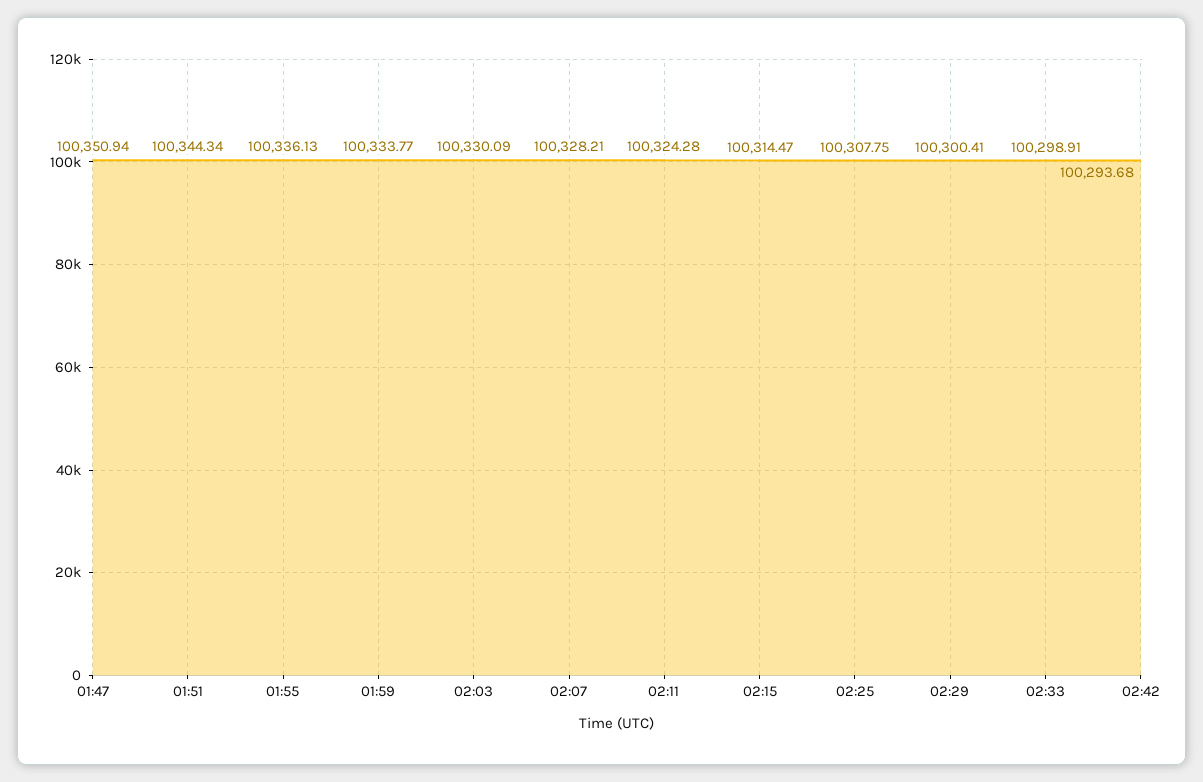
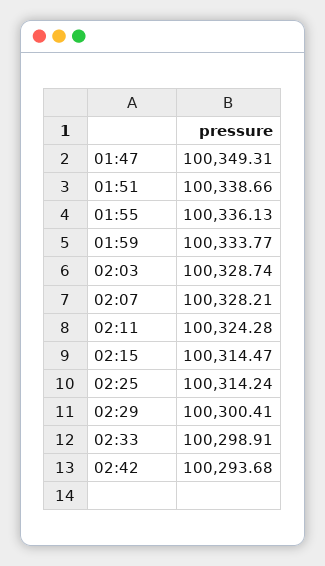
  {
-   "01:47": 100350.94,
+   "01:47": 100349.31,
-   "01:51": 100344.34,
+   "01:51": 100338.66,
    "01:55": 100336.13,
    "01:59": 100333.77,
-   "02:03": 100330.09,
+   "02:03": 100328.74,
    "02:07": 100328.21,
    "02:11": 100324.28,
    "02:15": 100314.47,
-   "02:25": 100307.75,
+   "02:25": 100314.24,
    "02:29": 100300.41,
    "02:33": 100298.91,
    "02:42": 100293.68
  }

